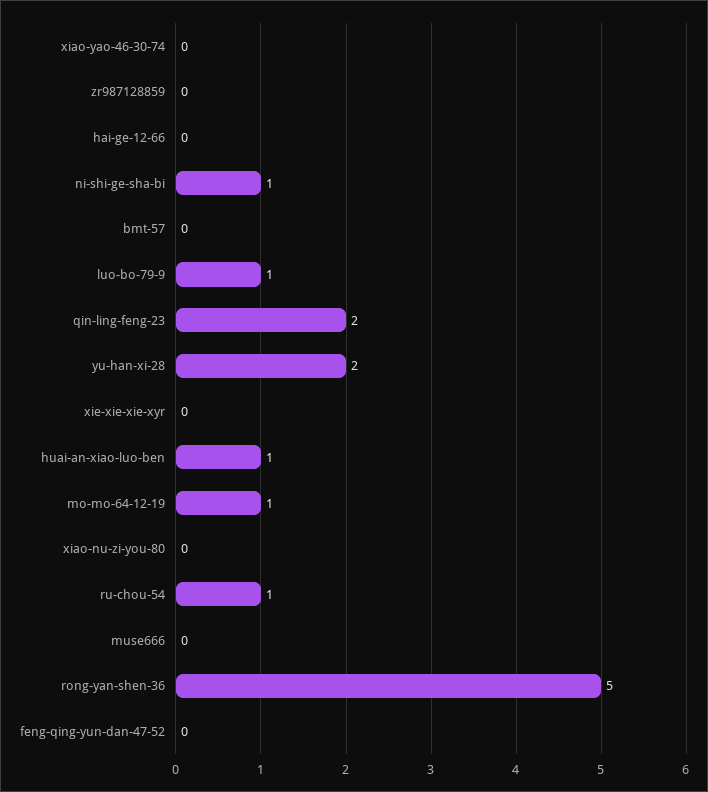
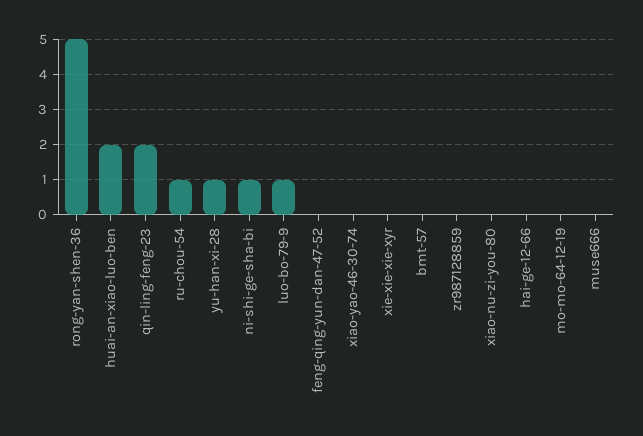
  {
    "xiao-yao-46-30-74": 0,
    "zr987128859": 0,
    "hai-ge-12-66": 0,
    "ni-shi-ge-sha-bi": 1,
    "bmt-57": 0,
    "luo-bo-79-9": 1,
    "qin-ling-feng-23": 2,
-   "yu-han-xi-28": 2,
+   "yu-han-xi-28": 1,
    "xie-xie-xie-xyr": 0,
-   "huai-an-xiao-luo-ben": 1,
+   "huai-an-xiao-luo-ben": 2,
-   "mo-mo-64-12-19": 1,
+   "mo-mo-64-12-19": 0,
    "xiao-nu-zi-you-80": 0,
    "ru-chou-54": 1,
    "muse666": 0,
    "rong-yan-shen-36": 5,
    "feng-qing-yun-dan-47-52": 0
  }

